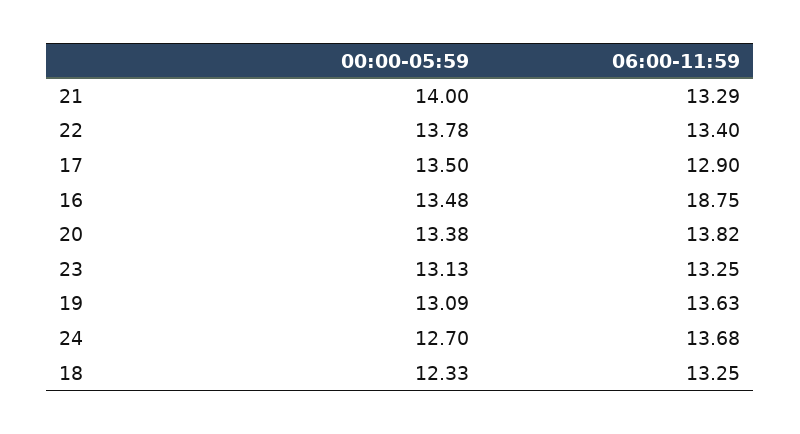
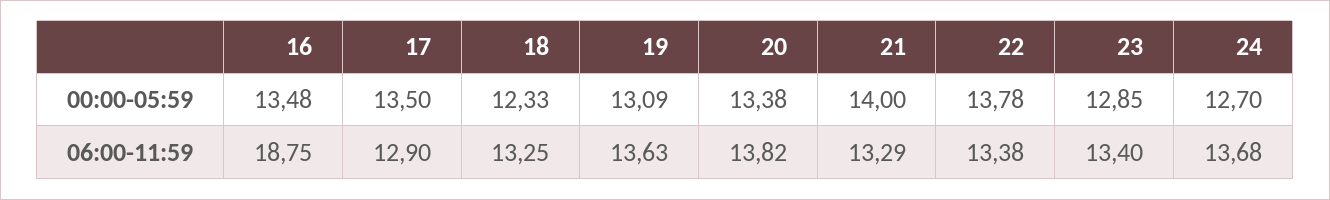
  {
    "00:00-05:59": {
      "21": 14,
      "22": 13.78,
      "17": 13.5,
      "16": 13.48,
      "20": 13.38,
-     "23": 13.13,
+     "23": 12.85,
      "19": 13.09,
      "24": 12.7,
      "18": 12.33
    },
    "06:00-11:59": {
      "21": 13.29,
-     "22": 13.4,
+     "22": 13.38,
      "17": 12.9,
      "16": 18.75,
      "20": 13.82,
-     "23": 13.25,
+     "23": 13.4,
      "19": 13.63,
      "24": 13.68,
      "18": 13.25
    }
  }

